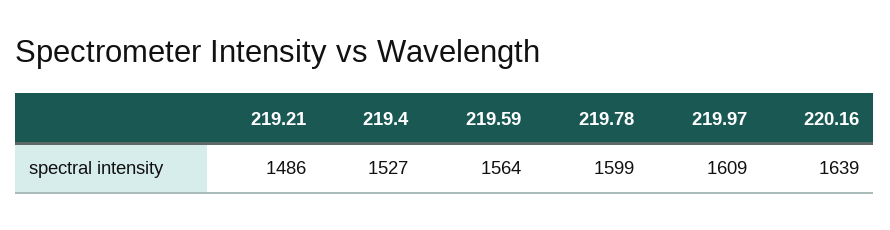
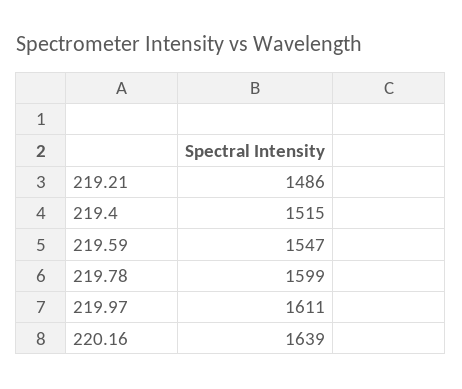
  {
    "219.21": 1486,
-   "219.4": 1527,
+   "219.4": 1515,
-   "219.59": 1564,
+   "219.59": 1547,
    "219.78": 1599,
-   "219.97": 1609,
+   "219.97": 1611,
    "220.16": 1639
  }

